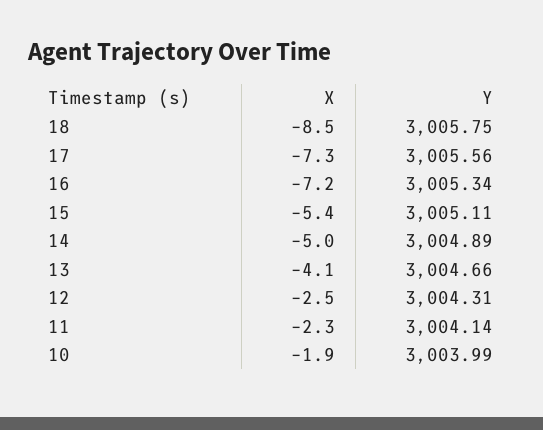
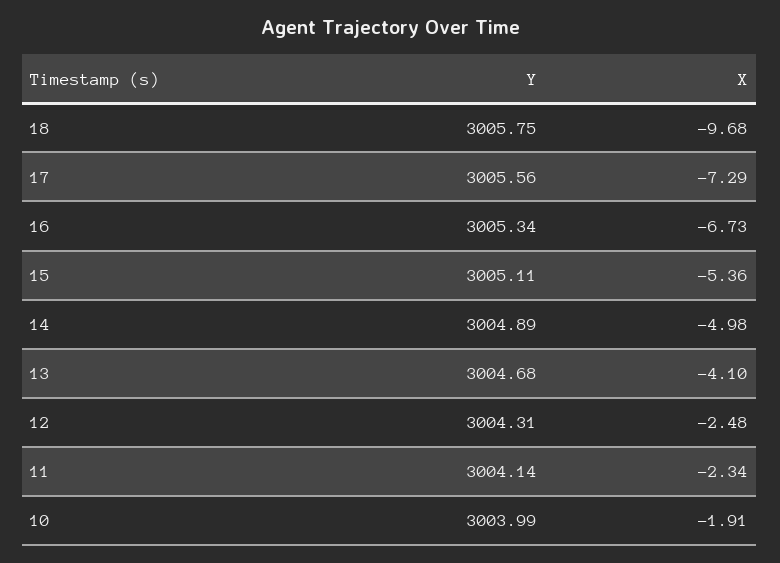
  {
    "X": {
-     "18": -8.5,
+     "18": -9.68,
      "17": -7.29,
-     "16": -7.2,
+     "16": -6.73,
      "15": -5.36,
      "14": -4.98,
      "13": -4.1,
      "12": -2.48,
      "11": -2.34,
      "10": -1.91
    },
    "Y": {
      "18": 3005.75,
      "17": 3005.56,
      "16": 3005.34,
      "15": 3005.11,
      "14": 3004.89,
-     "13": 3004.66,
+     "13": 3004.68,
      "12": 3004.31,
      "11": 3004.14,
      "10": 3003.99
    }
  }

